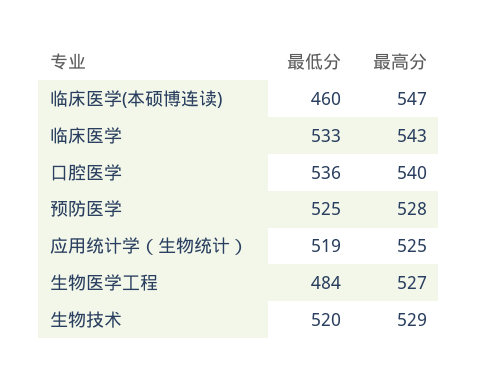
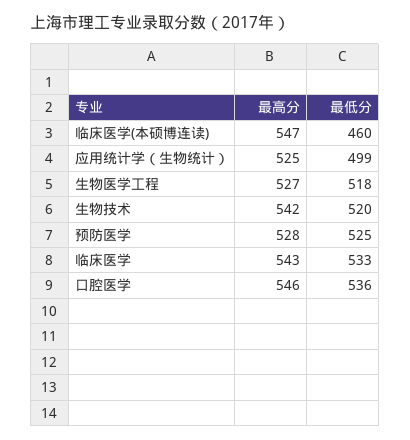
  {
    "最低分": {
      "临床医学(本硕博连读)": 460,
      "临床医学": 533,
      "口腔医学": 536,
      "预防医学": 525,
-     "应用统计学（生物统计）": 519,
+     "应用统计学（生物统计）": 499,
-     "生物医学工程": 484,
+     "生物医学工程": 518,
      "生物技术": 520
    },
    "最高分": {
      "临床医学(本硕博连读)": 547,
      "临床医学": 543,
-     "口腔医学": 540,
+     "口腔医学": 546,
      "预防医学": 528,
      "应用统计学（生物统计）": 525,
      "生物医学工程": 527,
-     "生物技术": 529
+     "生物技术": 542
    }
  }

